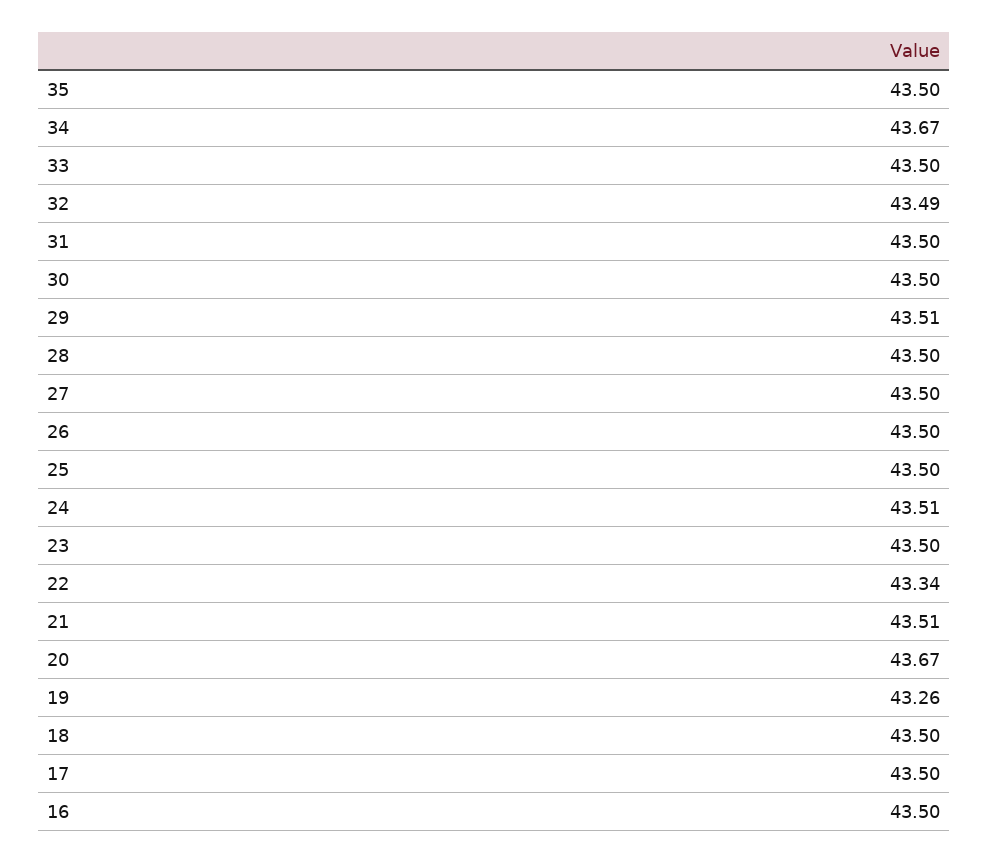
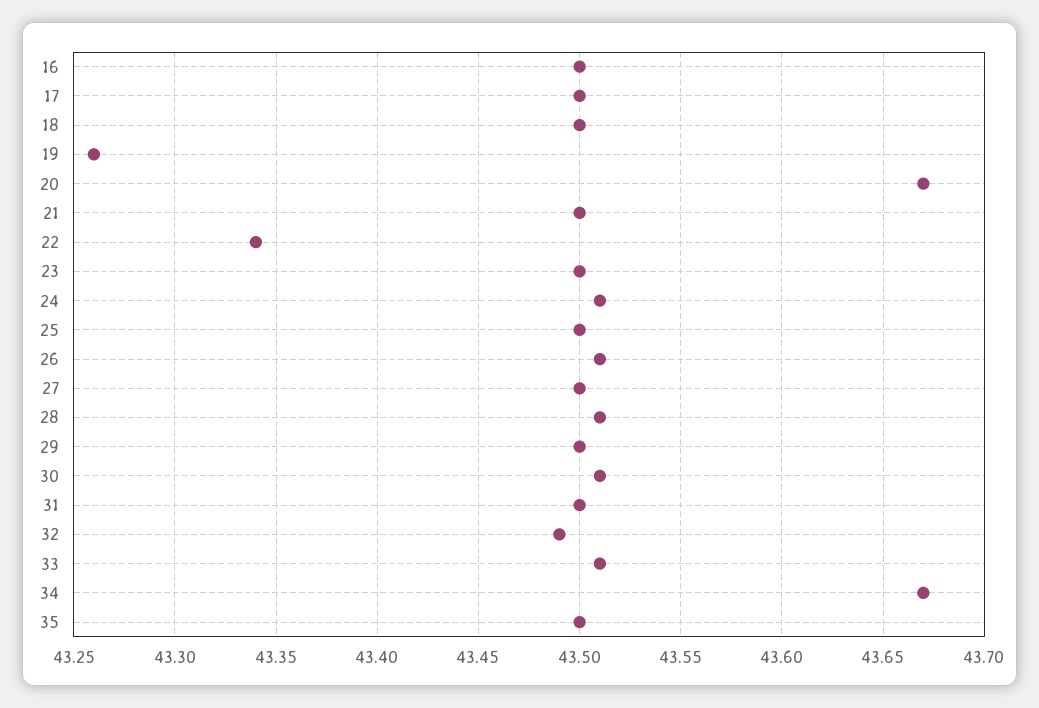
  {
    "35": 43.5,
    "34": 43.67,
-   "33": 43.5,
+   "33": 43.51,
    "32": 43.49,
    "31": 43.5,
-   "30": 43.5,
+   "30": 43.51,
-   "29": 43.51,
+   "29": 43.5,
-   "28": 43.5,
+   "28": 43.51,
    "27": 43.5,
-   "26": 43.5,
+   "26": 43.51,
    "25": 43.5,
    "24": 43.51,
    "23": 43.5,
    "22": 43.34,
-   "21": 43.51,
+   "21": 43.5,
    "20": 43.67,
    "19": 43.26,
    "18": 43.5,
    "17": 43.5,
    "16": 43.5
  }

